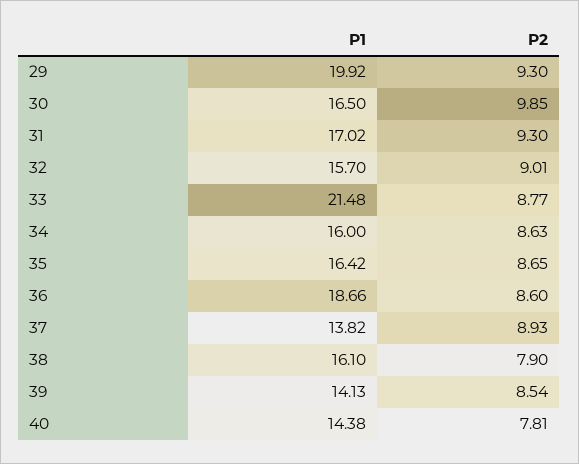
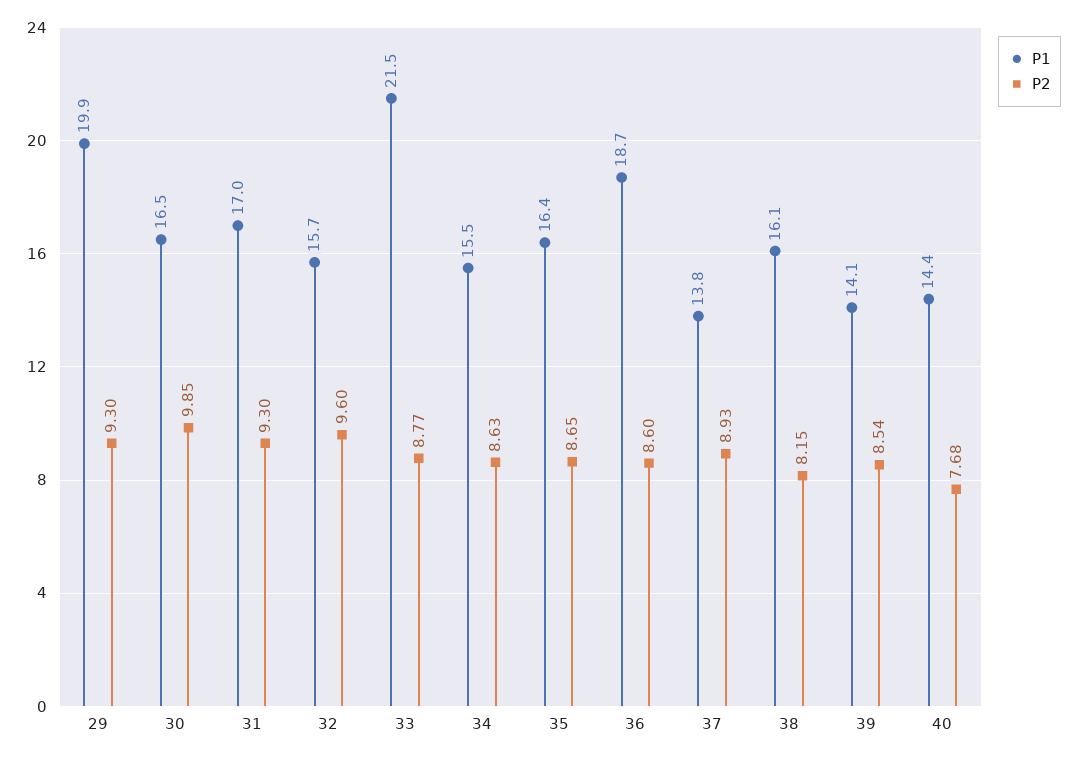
  {
    "P1": {
      "29": 19.92,
      "30": 16.5,
      "31": 17.02,
      "32": 15.7,
      "33": 21.48,
-     "34": 16,
+     "34": 15.5,
      "35": 16.42,
      "36": 18.66,
      "37": 13.82,
      "38": 16.1,
      "39": 14.13,
      "40": 14.38
    },
    "P2": {
      "29": 9.3,
      "30": 9.85,
      "31": 9.3,
-     "32": 9.01,
+     "32": 9.6,
      "33": 8.77,
      "34": 8.63,
      "35": 8.65,
      "36": 8.6,
      "37": 8.93,
-     "38": 7.9,
+     "38": 8.15,
      "39": 8.54,
-     "40": 7.81
+     "40": 7.68
    }
  }

